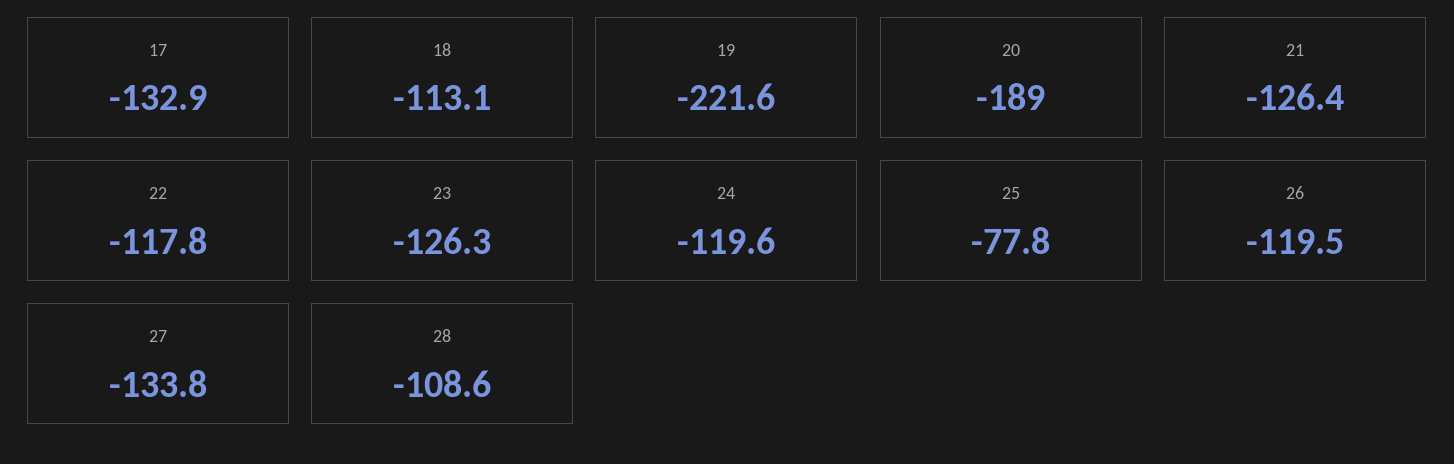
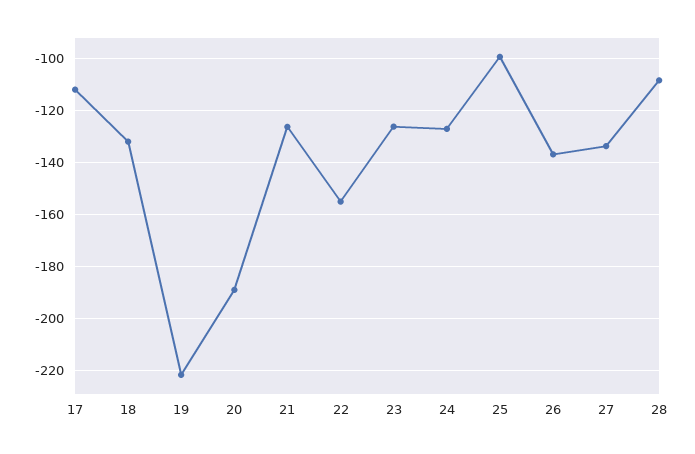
  {
-   "17": -132.9,
+   "17": -112.5,
-   "18": -113.1,
+   "18": -132.5,
    "19": -221.6,
    "20": -189,
    "21": -126.4,
-   "22": -117.8,
+   "22": -155,
    "23": -126.3,
-   "24": -119.6,
+   "24": -127.5,
-   "25": -77.8,
+   "25": -100,
-   "26": -119.5,
+   "26": -137.5,
    "27": -133.8,
    "28": -108.6
  }

